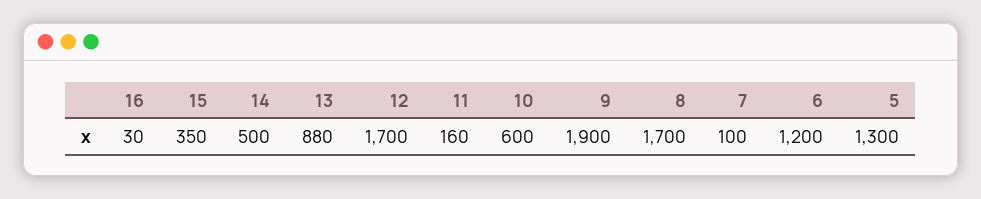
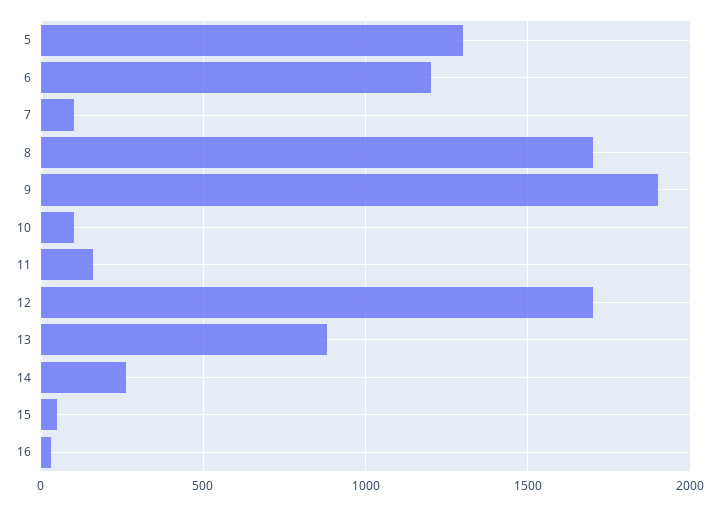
  {
    "16": 30,
-   "15": 350,
+   "15": 50,
-   "14": 500,
+   "14": 250,
    "13": 880,
    "12": 1700,
    "11": 160,
-   "10": 600,
+   "10": 100,
    "9": 1900,
    "8": 1700,
    "7": 100,
    "6": 1200,
    "5": 1300
  }

